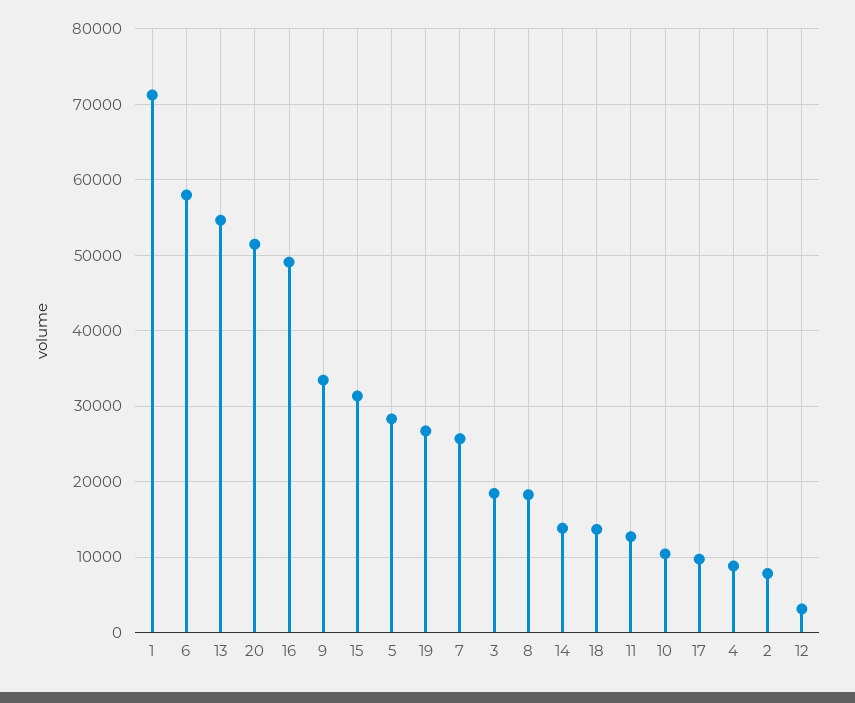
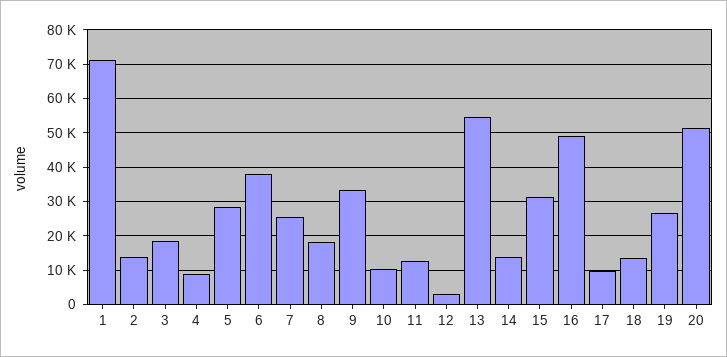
  {
    "1": 71000,
-   "6": 58000,
+   "6": 38000,
    "13": 55000,
    "20": 51000,
    "16": 49000,
    "9": 33000,
    "15": 31000,
    "5": 28000,
    "19": 27000,
    "7": 26000,
    "3": 18000,
    "8": 18000,
    "14": 14000,
    "18": 14000,
    "11": 13000,
    "10": 10000,
    "17": 10000,
    "4": 9000,
-   "2": 8000,
+   "2": 14000,
    "12": 3000
  }

